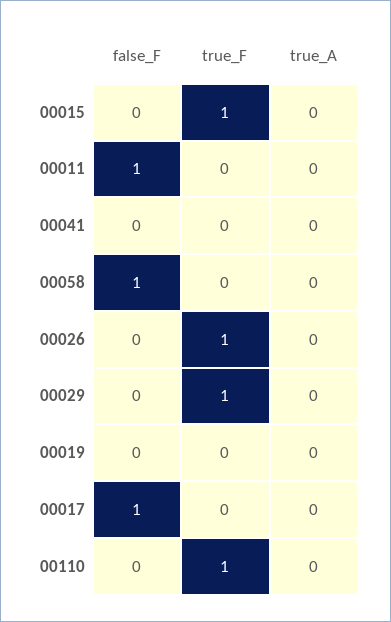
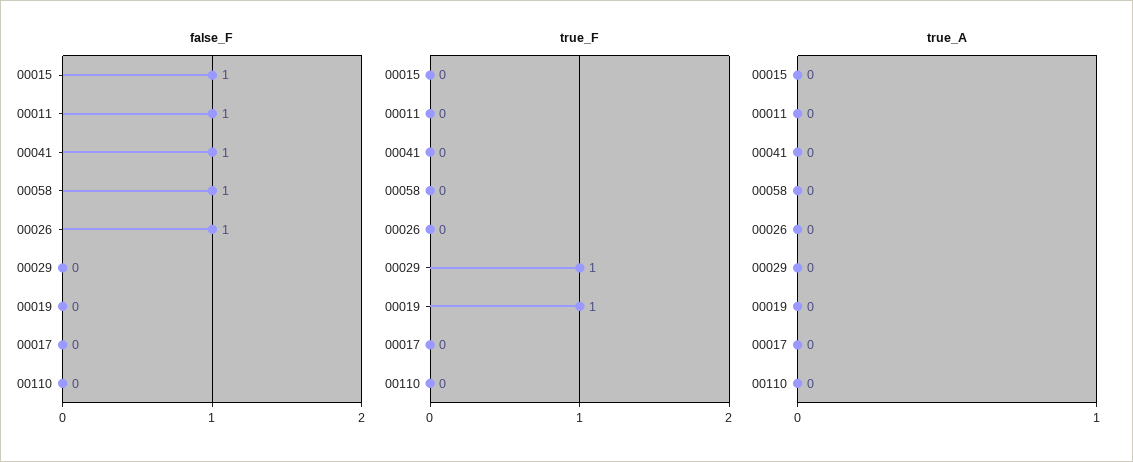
  {
    "false_F": {
-     "00015": 0,
+     "00015": 1,
      "00011": 1,
-     "00041": 0,
+     "00041": 1,
      "00058": 1,
-     "00026": 0,
+     "00026": 1,
      "00029": 0,
      "00019": 0,
-     "00017": 1,
+     "00017": 0,
      "00110": 0
    },
    "true_F": {
-     "00015": 1,
+     "00015": 0,
      "00011": 0,
      "00041": 0,
      "00058": 0,
-     "00026": 1,
+     "00026": 0,
      "00029": 1,
-     "00019": 0,
+     "00019": 1,
      "00017": 0,
-     "00110": 1
+     "00110": 0
    },
    "true_A": {
      "00015": 0,
      "00011": 0,
      "00041": 0,
      "00058": 0,
      "00026": 0,
      "00029": 0,
      "00019": 0,
      "00017": 0,
      "00110": 0
    }
  }

